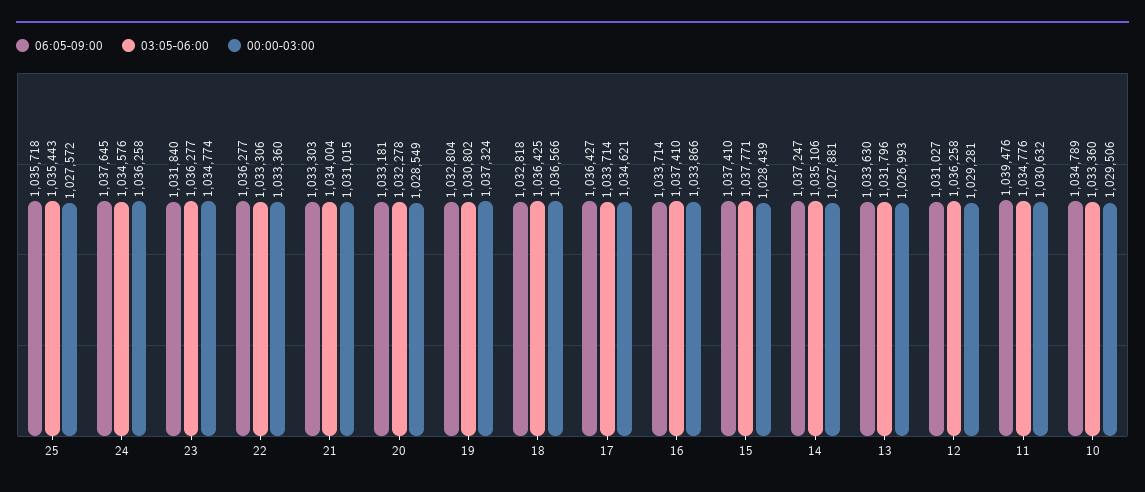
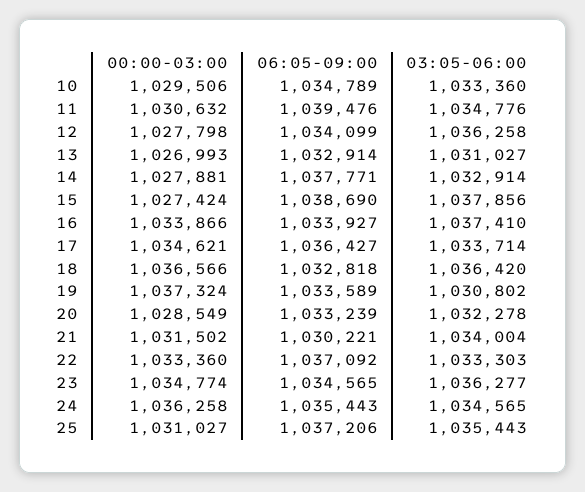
  {
    "06:05-09:00": {
-     "25": 1035718,
+     "25": 1037206,
-     "24": 1037645,
+     "24": 1035443,
-     "23": 1031840,
+     "23": 1034565,
-     "22": 1036277,
+     "22": 1037092,
-     "21": 1033303,
+     "21": 1030221,
-     "20": 1033181,
+     "20": 1033239,
-     "19": 1032804,
+     "19": 1033589,
      "18": 1032818,
      "17": 1036427,
-     "16": 1033714,
+     "16": 1033927,
-     "15": 1037410,
+     "15": 1038690,
-     "14": 1037247,
+     "14": 1037771,
-     "13": 1033630,
+     "13": 1032914,
-     "12": 1031027,
+     "12": 1034099,
      "11": 1039476,
      "10": 1034789
    },
    "03:05-06:00": {
      "25": 1035443,
-     "24": 1034576,
+     "24": 1034565,
      "23": 1036277,
-     "22": 1033306,
+     "22": 1033303,
      "21": 1034004,
      "20": 1032278,
      "19": 1030802,
-     "18": 1036425,
+     "18": 1036420,
      "17": 1033714,
      "16": 1037410,
-     "15": 1037771,
+     "15": 1037856,
-     "14": 1035106,
+     "14": 1032914,
-     "13": 1031796,
+     "13": 1031027,
      "12": 1036258,
      "11": 1034776,
      "10": 1033360
    },
    "00:00-03:00": {
-     "25": 1027572,
+     "25": 1031027,
      "24": 1036258,
      "23": 1034774,
      "22": 1033360,
-     "21": 1031015,
+     "21": 1031502,
      "20": 1028549,
      "19": 1037324,
      "18": 1036566,
      "17": 1034621,
      "16": 1033866,
-     "15": 1028439,
+     "15": 1027424,
      "14": 1027881,
      "13": 1026993,
-     "12": 1029281,
+     "12": 1027798,
      "11": 1030632,
      "10": 1029506
    }
  }

